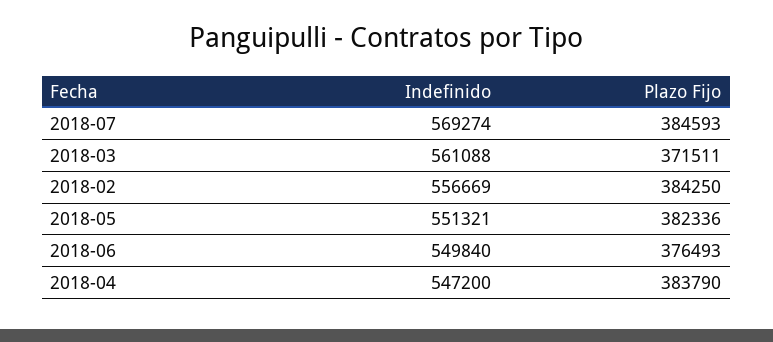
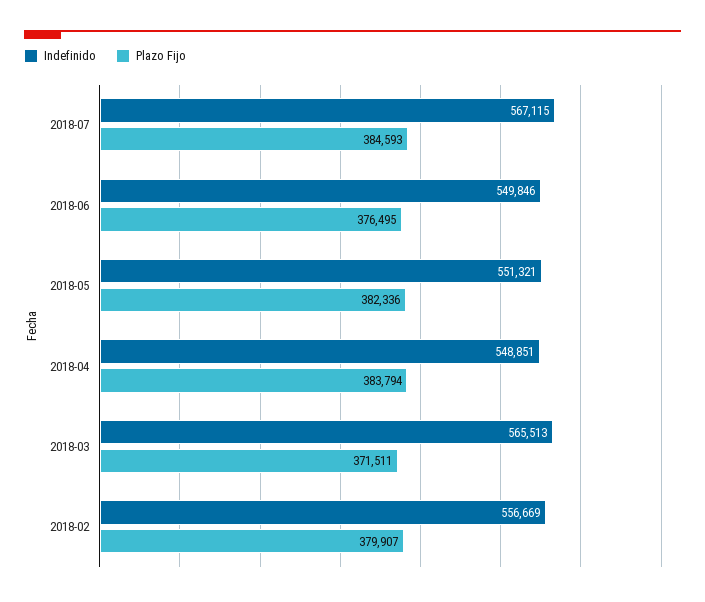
  {
    "Indefinido": {
-     "2018-07": 569274,
+     "2018-07": 567115,
-     "2018-03": 561088,
+     "2018-03": 565513,
      "2018-02": 556669,
      "2018-05": 551321,
-     "2018-06": 549840,
+     "2018-06": 549846,
-     "2018-04": 547200
+     "2018-04": 548851
    },
    "Plazo Fijo": {
      "2018-07": 384593,
      "2018-03": 371511,
-     "2018-02": 384250,
+     "2018-02": 379907,
      "2018-05": 382336,
-     "2018-06": 376493,
+     "2018-06": 376495,
-     "2018-04": 383790
+     "2018-04": 383794
    }
  }

